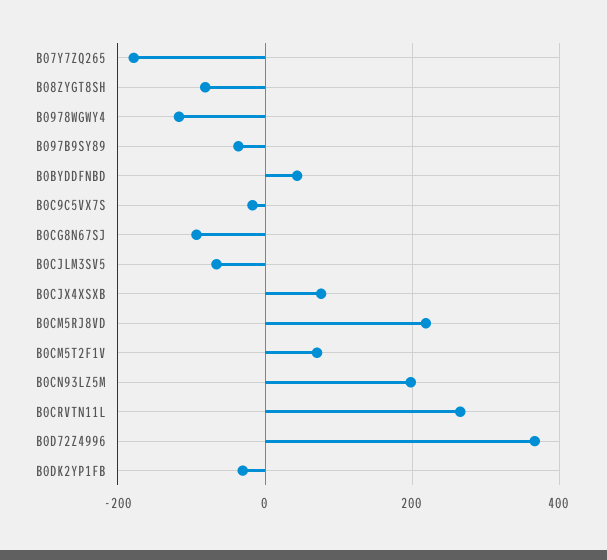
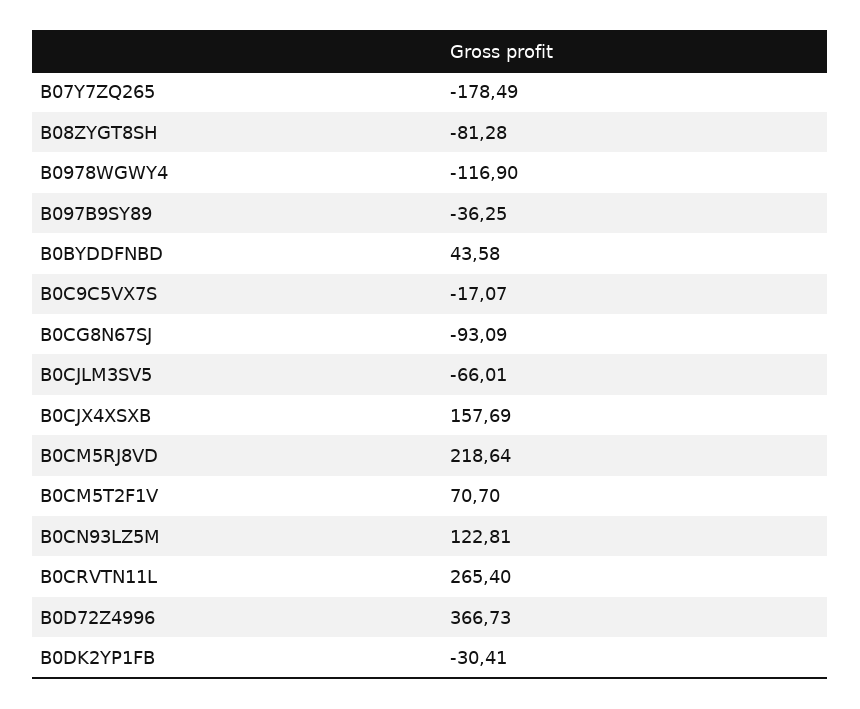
  {
    "B07Y7ZQ265": -178.49,
    "B08ZYGT8SH": -81.28,
    "B0978WGWY4": -116.9,
    "B097B9SY89": -36.25,
    "B0BYDDFNBD": 43.58,
    "B0C9C5VX7S": -17.07,
    "B0CG8N67SJ": -93.09,
    "B0CJLM3SV5": -66.01,
-   "B0CJX4XSXB": 80,
+   "B0CJX4XSXB": 157.69,
    "B0CM5RJ8VD": 218.64,
    "B0CM5T2F1V": 70.7,
-   "B0CN93LZ5M": 200,
+   "B0CN93LZ5M": 122.81,
    "B0CRVTN11L": 265.4,
    "B0D72Z4996": 366.73,
    "B0DK2YP1FB": -30.41
  }

